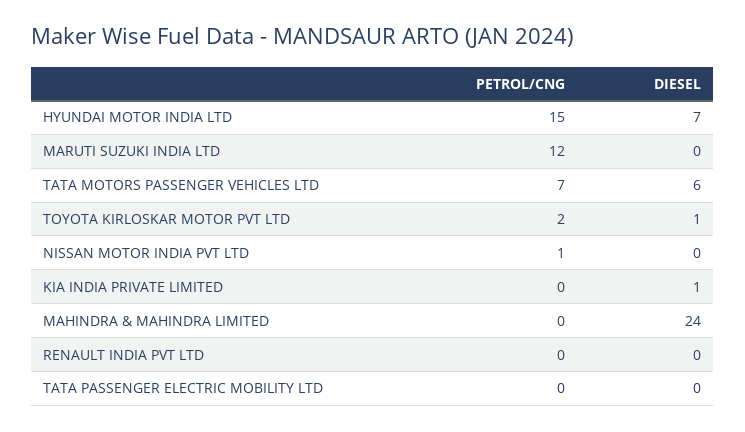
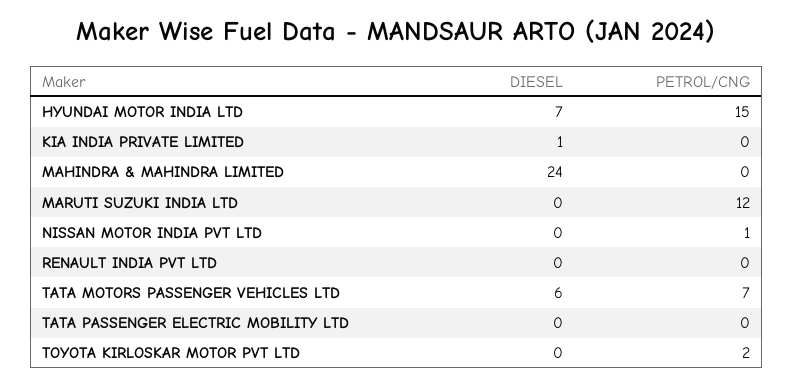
  {
    "PETROL/CNG": {
      "HYUNDAI MOTOR INDIA LTD": 15,
      "MARUTI SUZUKI INDIA LTD": 12,
      "TATA MOTORS PASSENGER VEHICLES LTD": 7,
      "TOYOTA KIRLOSKAR MOTOR PVT LTD": 2,
      "NISSAN MOTOR INDIA PVT LTD": 1,
      "KIA INDIA PRIVATE LIMITED": 0,
      "MAHINDRA & MAHINDRA LIMITED": 0,
      "RENAULT INDIA PVT LTD": 0,
      "TATA PASSENGER ELECTRIC MOBILITY LTD": 0
    },
    "DIESEL": {
      "HYUNDAI MOTOR INDIA LTD": 7,
      "MARUTI SUZUKI INDIA LTD": 0,
      "TATA MOTORS PASSENGER VEHICLES LTD": 6,
-     "TOYOTA KIRLOSKAR MOTOR PVT LTD": 1,
+     "TOYOTA KIRLOSKAR MOTOR PVT LTD": 0,
      "NISSAN MOTOR INDIA PVT LTD": 0,
      "KIA INDIA PRIVATE LIMITED": 1,
      "MAHINDRA & MAHINDRA LIMITED": 24,
      "RENAULT INDIA PVT LTD": 0,
      "TATA PASSENGER ELECTRIC MOBILITY LTD": 0
    }
  }

